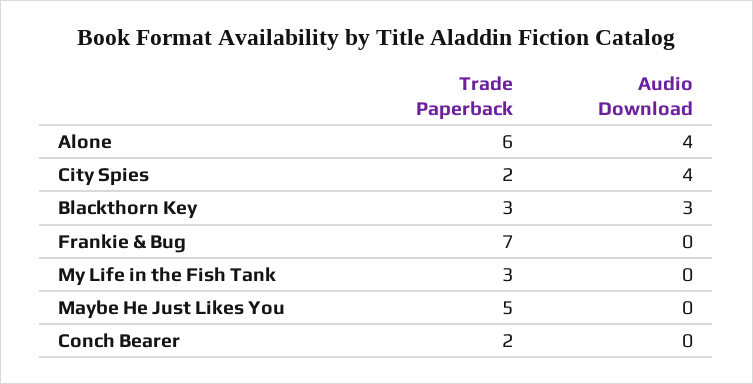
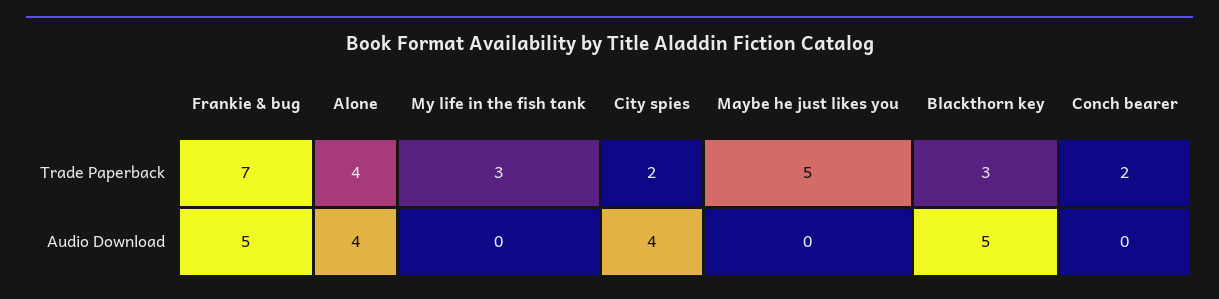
  {
    "Trade Paperback": {
-     "Alone": 6,
+     "Alone": 4,
      "City Spies": 2,
      "Blackthorn Key": 3,
      "Frankie & Bug": 7,
      "My Life in the Fish Tank": 3,
      "Maybe He Just Likes You": 5,
      "Conch Bearer": 2
    },
    "Audio Download": {
      "Alone": 4,
      "City Spies": 4,
-     "Blackthorn Key": 3,
+     "Blackthorn Key": 5,
-     "Frankie & Bug": 0,
+     "Frankie & Bug": 5,
      "My Life in the Fish Tank": 0,
      "Maybe He Just Likes You": 0,
      "Conch Bearer": 0
    }
  }

